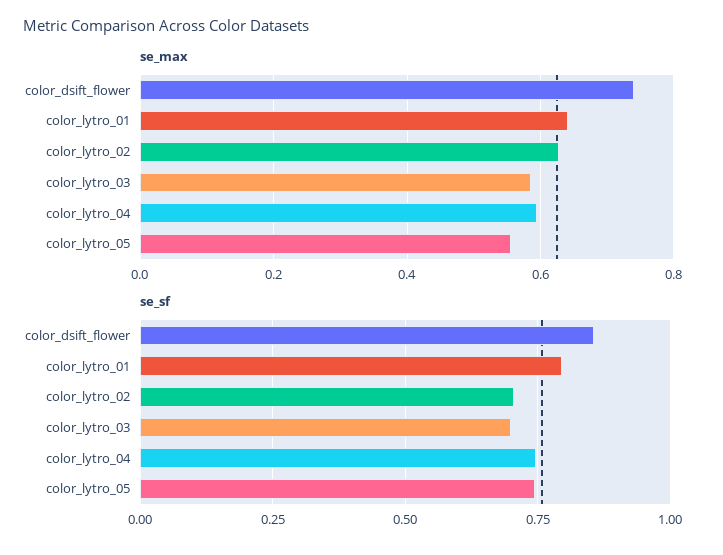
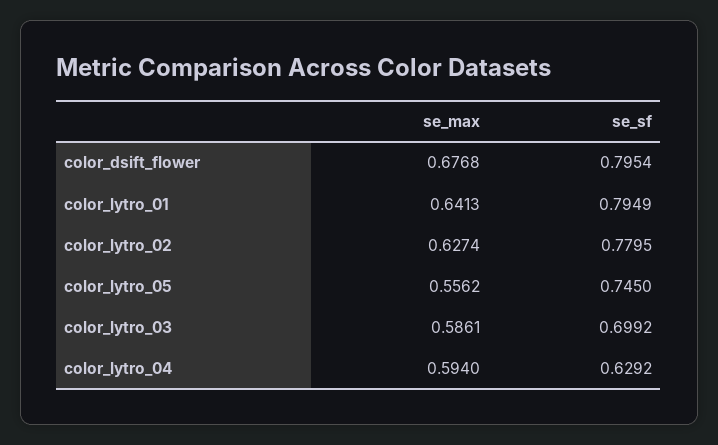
  {
    "se_max": {
-     "color_dsift_flower": 0.74,
+     "color_dsift_flower": 0.6768,
      "color_lytro_01": 0.6413,
      "color_lytro_02": 0.6274,
      "color_lytro_03": 0.5861,
      "color_lytro_04": 0.594,
      "color_lytro_05": 0.5562
    },
    "se_sf": {
-     "color_dsift_flower": 0.85,
+     "color_dsift_flower": 0.7954,
      "color_lytro_01": 0.7949,
-     "color_lytro_02": 0.7,
+     "color_lytro_02": 0.7795,
      "color_lytro_03": 0.6992,
-     "color_lytro_04": 0.75,
+     "color_lytro_04": 0.6292,
      "color_lytro_05": 0.745
    }
  }

